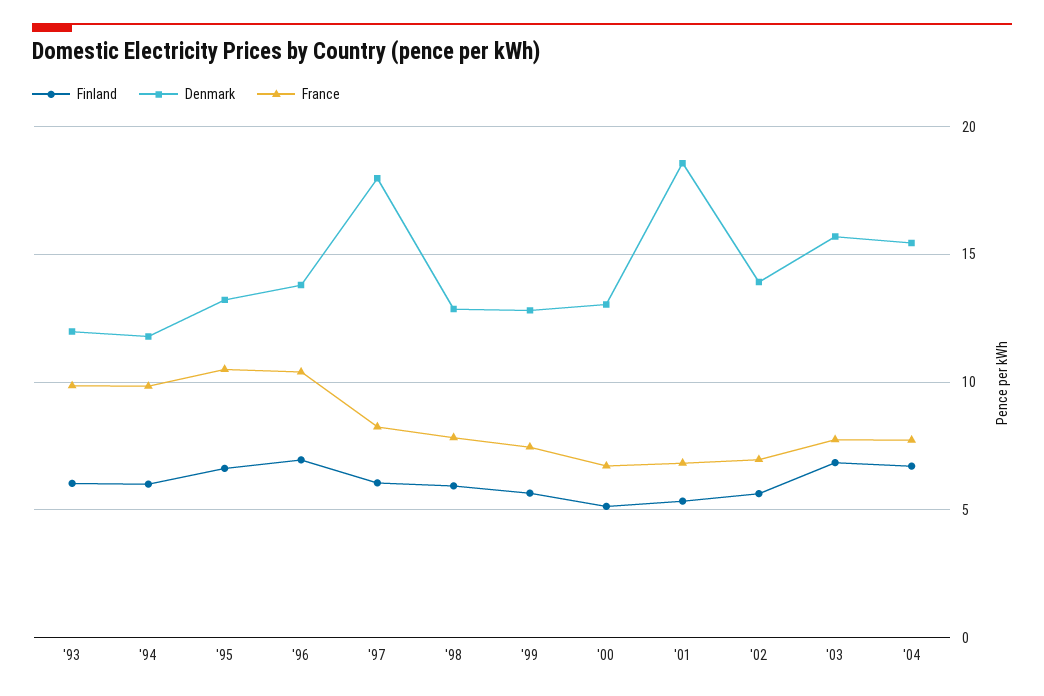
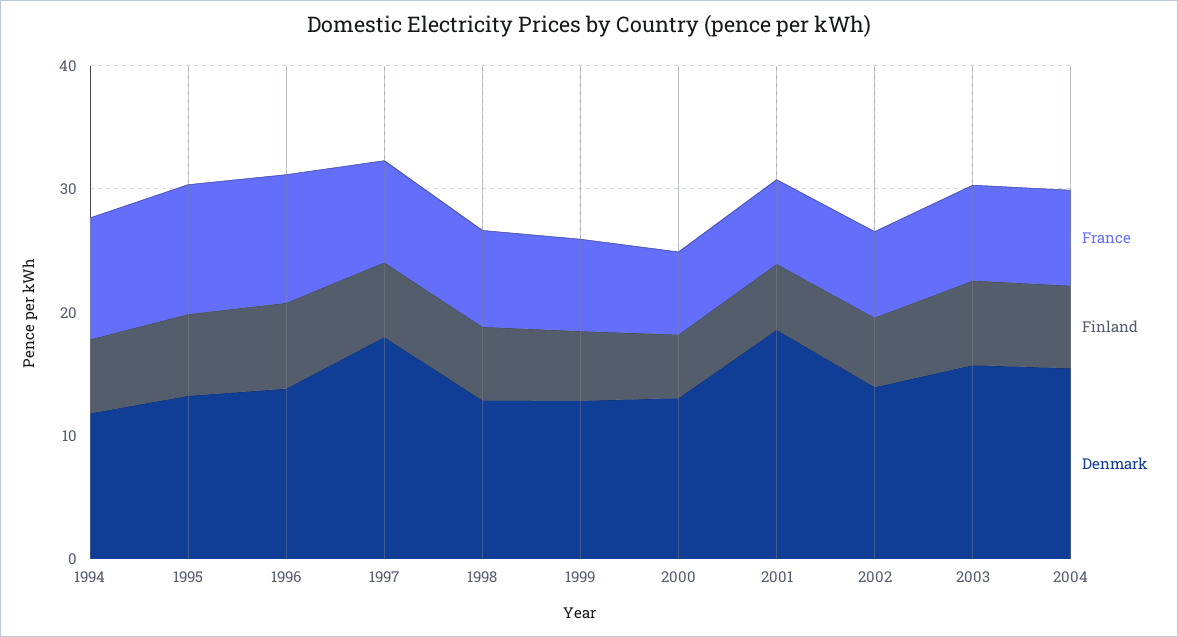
  {
    "Finland": {
-     "'93": 6,
      "'94": 6,
      "'95": 6.5,
      "'96": 7,
      "'97": 6,
      "'98": 6,
      "'99": 5.5,
      "'00": 5,
      "'01": 5.5,
      "'02": 5.5,
      "'03": 7,
      "'04": 6.5
    },
    "Denmark": {
-     "'93": 12,
      "'94": 12,
      "'95": 13,
      "'96": 14,
      "'97": 18,
      "'98": 13,
      "'99": 13,
      "'00": 13,
      "'01": 18.5,
      "'02": 14,
      "'03": 15.5,
      "'04": 15.5
    },
    "France": {
-     "'93": 10,
      "'94": 10,
      "'95": 10.5,
      "'96": 10.5,
      "'97": 8.5,
      "'98": 8,
      "'99": 7.5,
      "'00": 6.5,
      "'01": 7,
      "'02": 7,
      "'03": 8,
      "'04": 7.5
    }
  }

